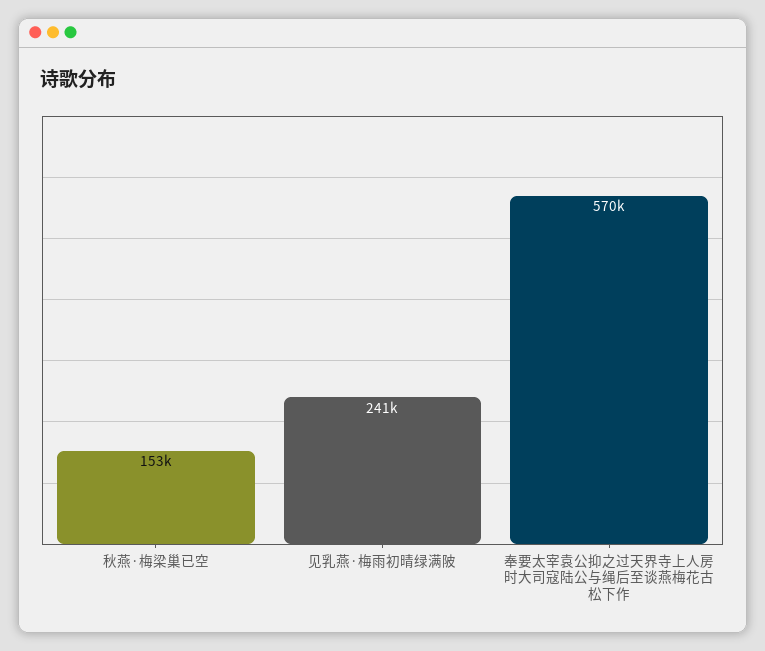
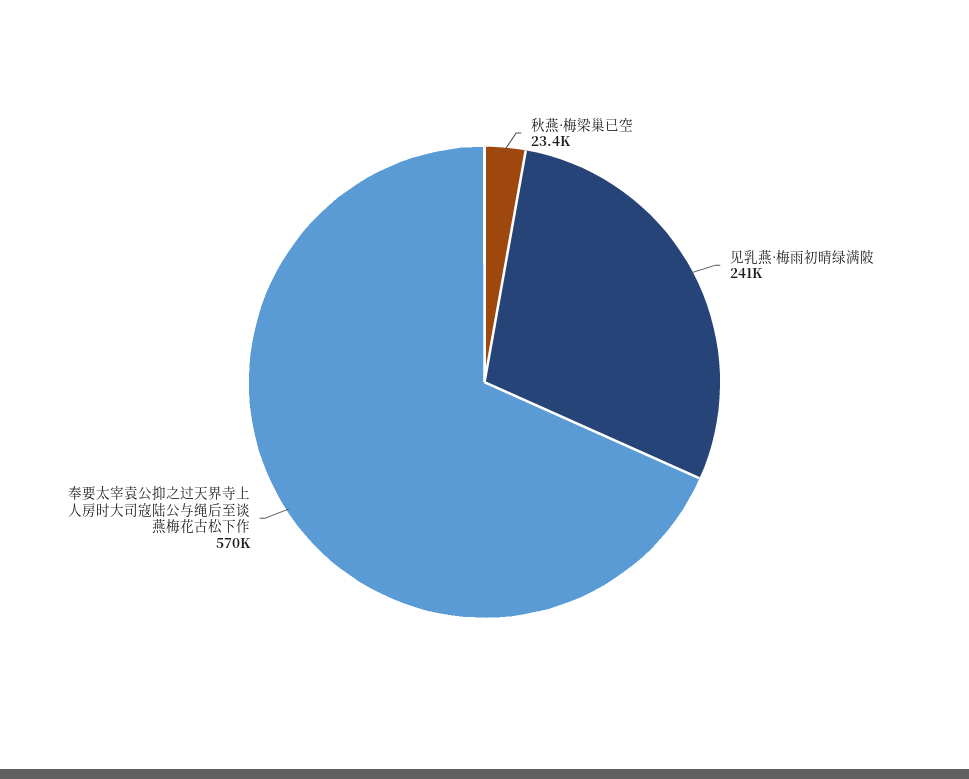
  {
-   "秋燕·梅梁巢已空": 153000,
+   "秋燕·梅梁巢已空": 23400,
    "见乳燕·梅雨初晴绿满陂": 241000,
    "奉要太宰袁公抑之过天界寺上人房时大司寇陆公与绳后至谈燕梅花古松下作": 570000
  }

